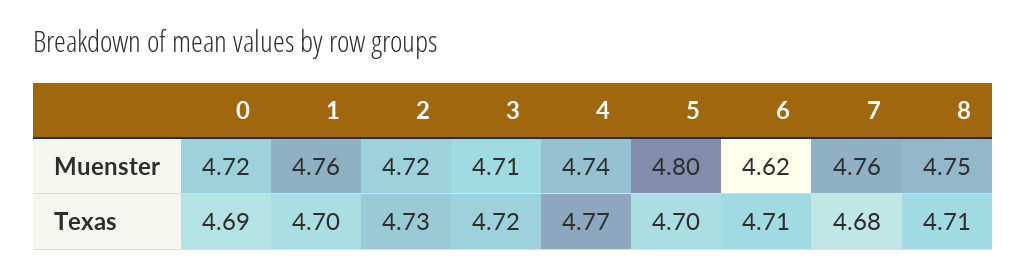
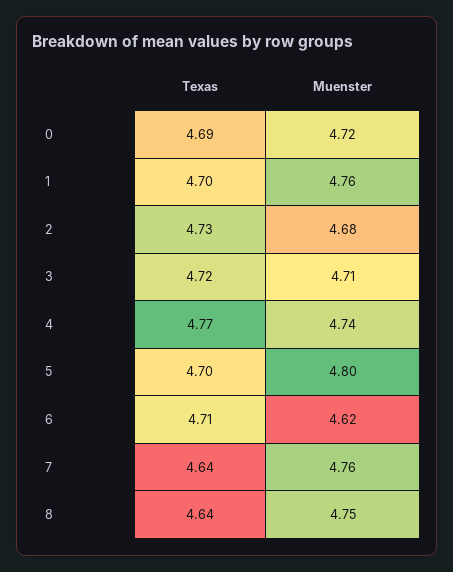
  {
    "0": {
      "Muenster": 4.72,
      "Texas": 4.69
    },
    "1": {
      "Muenster": 4.76,
      "Texas": 4.7
    },
    "2": {
-     "Muenster": 4.72,
+     "Muenster": 4.68,
      "Texas": 4.73
    },
    "3": {
      "Muenster": 4.71,
      "Texas": 4.72
    },
    "4": {
      "Muenster": 4.74,
      "Texas": 4.77
    },
    "5": {
      "Muenster": 4.8,
      "Texas": 4.7
    },
    "6": {
      "Muenster": 4.62,
      "Texas": 4.71
    },
    "7": {
      "Muenster": 4.76,
-     "Texas": 4.68
+     "Texas": 4.64
    },
    "8": {
      "Muenster": 4.75,
-     "Texas": 4.71
+     "Texas": 4.64
    }
  }

